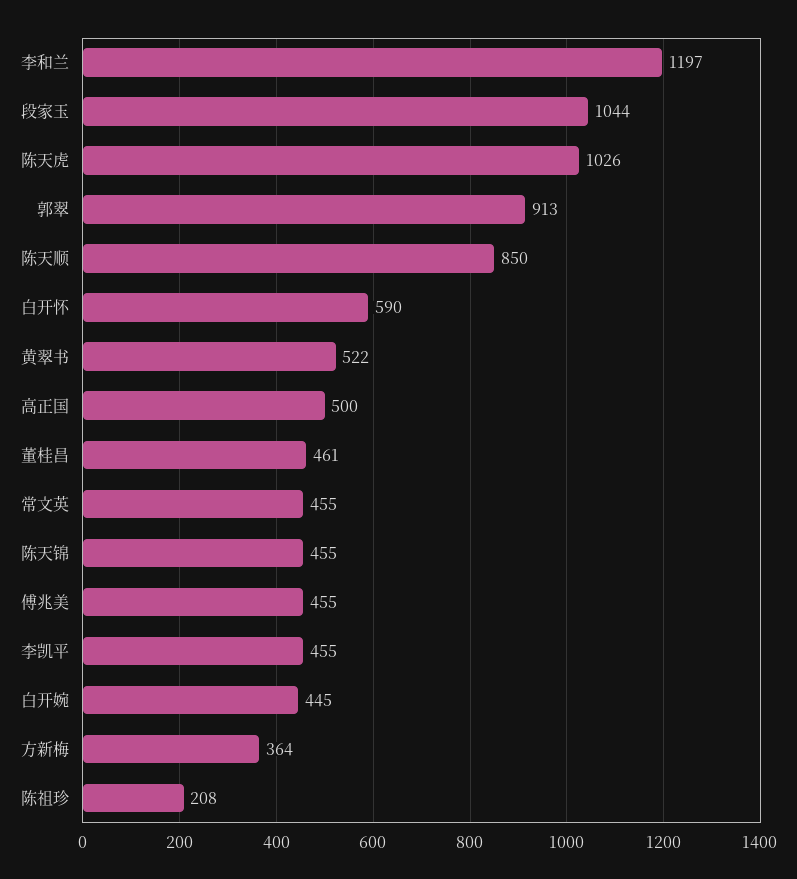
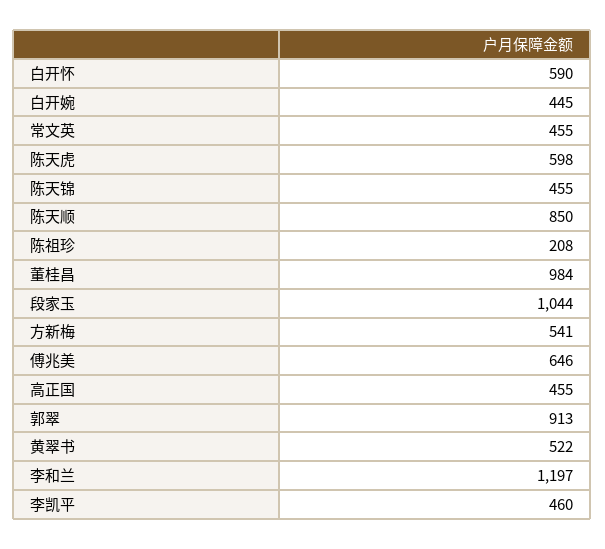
  {
    "李和兰": 1197,
    "段家玉": 1044,
-   "陈天虎": 1026,
+   "陈天虎": 598,
    "郭翠": 913,
    "陈天顺": 850,
    "白开怀": 590,
    "黄翠书": 522,
-   "高正国": 500,
+   "高正国": 455,
-   "董桂昌": 461,
+   "董桂昌": 984,
    "常文英": 455,
    "陈天锦": 455,
-   "傅兆美": 455,
+   "傅兆美": 646,
-   "李凯平": 455,
+   "李凯平": 460,
    "白开婉": 445,
-   "方新梅": 364,
+   "方新梅": 541,
    "陈祖珍": 208
  }

